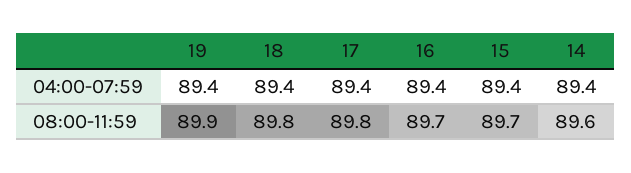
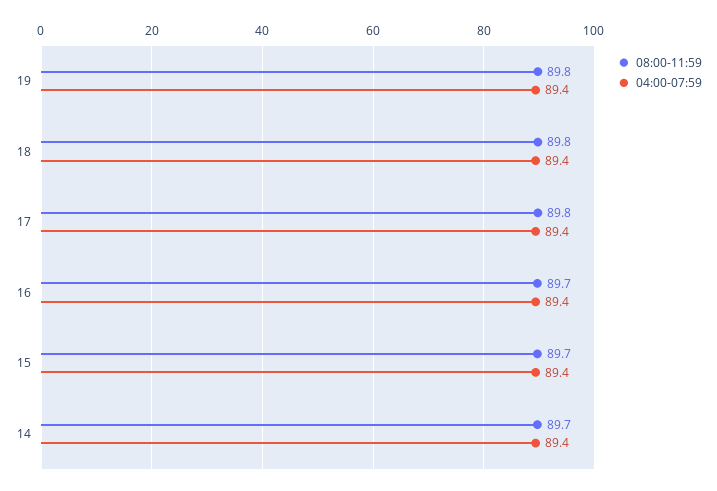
  {
    "04:00-07:59": {
      "19": 89.4,
      "18": 89.4,
      "17": 89.4,
      "16": 89.4,
      "15": 89.4,
      "14": 89.4
    },
    "08:00-11:59": {
-     "19": 89.9,
+     "19": 89.8,
      "18": 89.8,
      "17": 89.8,
      "16": 89.7,
      "15": 89.7,
-     "14": 89.6
+     "14": 89.7
    }
  }

